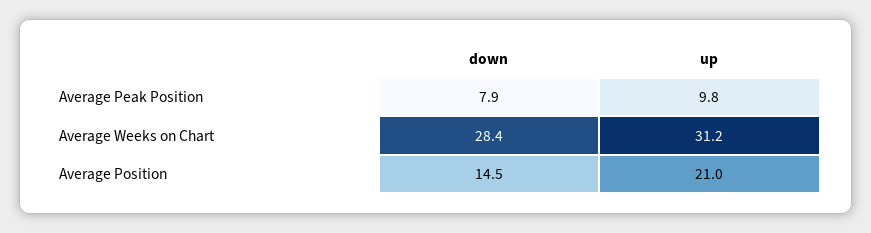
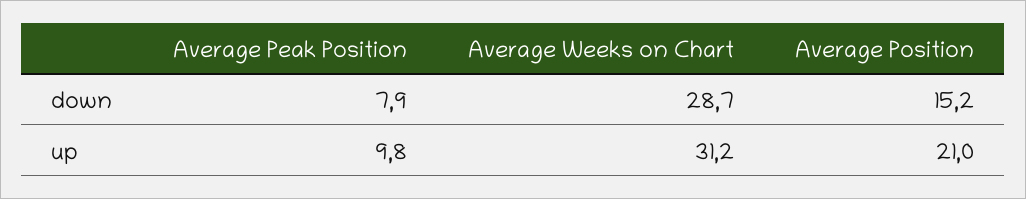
  {
    "down": {
      "Average Peak Position": 7.9,
-     "Average Weeks on Chart": 28.4,
+     "Average Weeks on Chart": 28.7,
-     "Average Position": 14.5
+     "Average Position": 15.2
    },
    "up": {
      "Average Peak Position": 9.8,
      "Average Weeks on Chart": 31.2,
      "Average Position": 21
    }
  }

